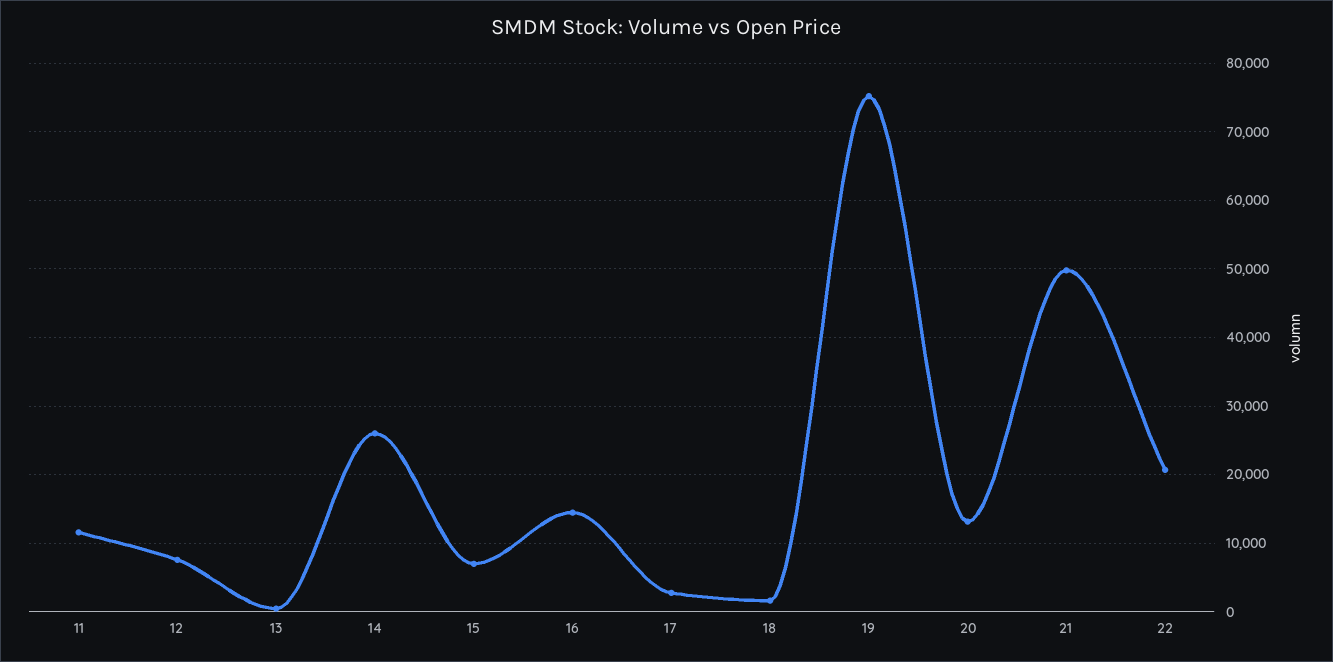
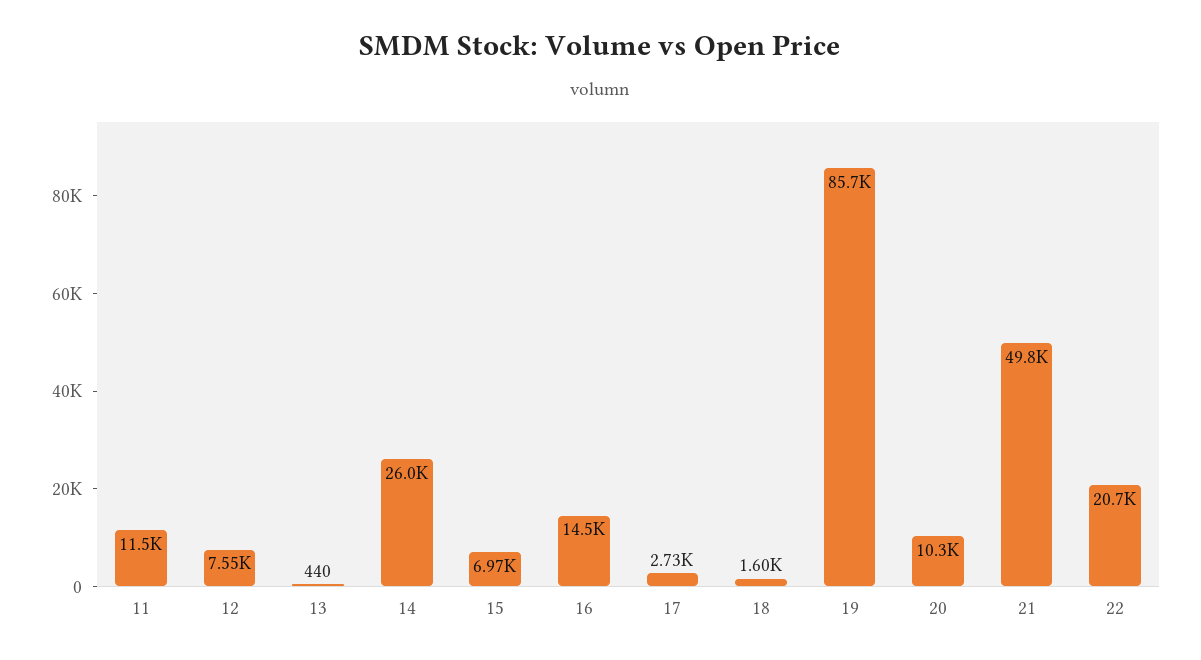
  {
    "11": 11500,
    "12": 7550,
    "13": 440,
    "14": 26000,
    "15": 6970,
    "16": 14500,
    "17": 2730,
    "18": 1600,
-   "19": 75000,
+   "19": 85700,
-   "20": 13000,
+   "20": 10300,
    "21": 49800,
    "22": 20700
  }

